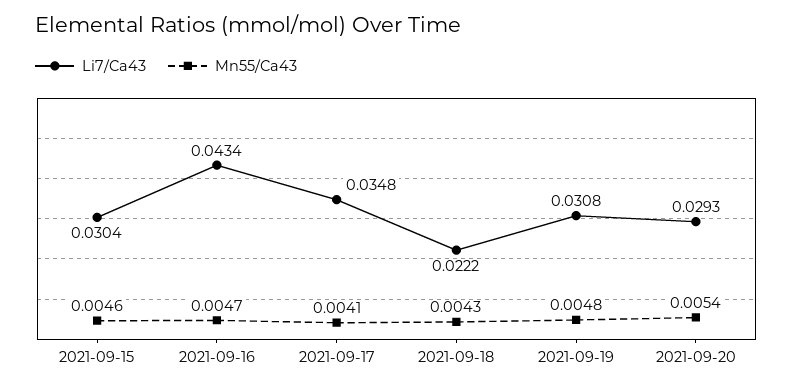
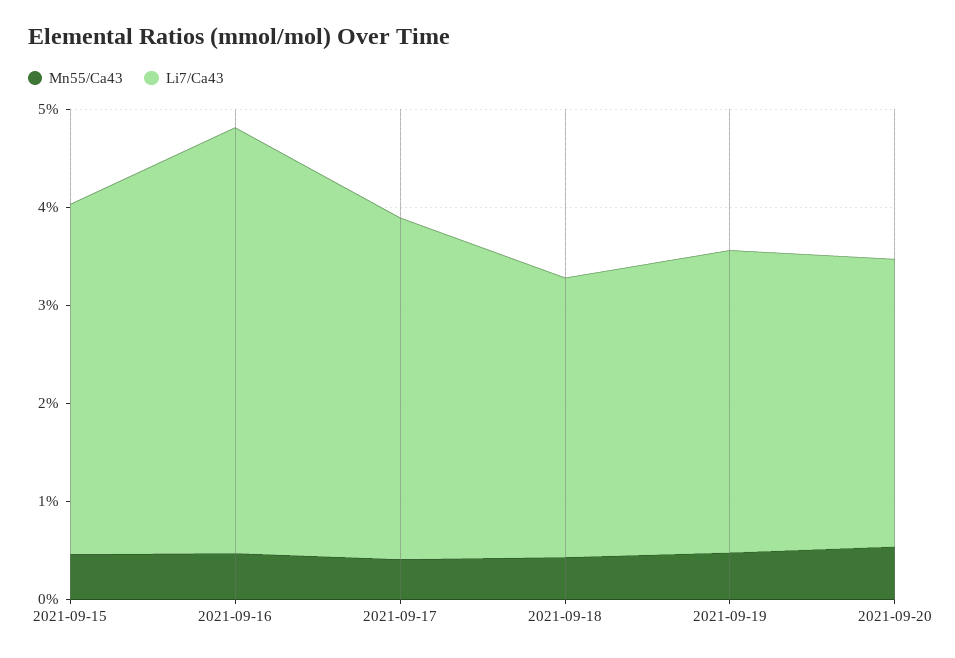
  {
    "Li7/Ca43": {
-     "2021-09-15": 0.0304,
+     "2021-09-15": 0.036,
      "2021-09-16": 0.0434,
      "2021-09-17": 0.0348,
-     "2021-09-18": 0.0222,
+     "2021-09-18": 0.028,
      "2021-09-19": 0.0308,
      "2021-09-20": 0.0293
    },
    "Mn55/Ca43": {
      "2021-09-15": 0.0046,
      "2021-09-16": 0.0047,
      "2021-09-17": 0.0041,
      "2021-09-18": 0.0043,
      "2021-09-19": 0.0048,
      "2021-09-20": 0.0054
    }
  }

